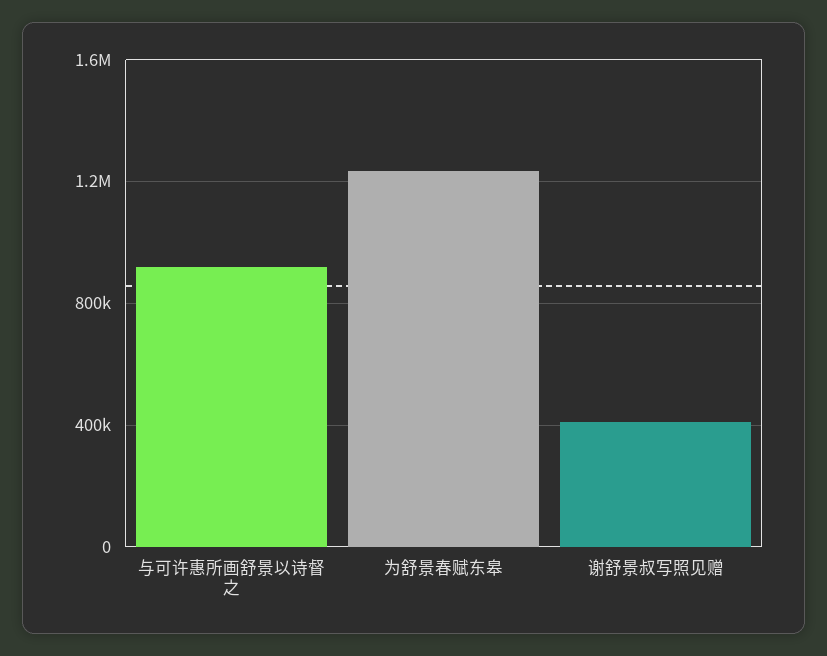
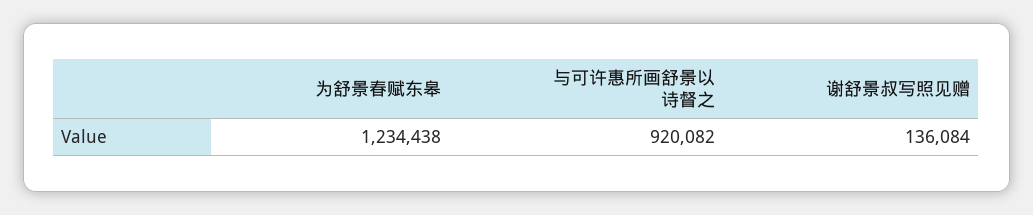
  {
    "与可许惠所画舒景以诗督之": 920082,
    "为舒景春赋东皋": 1234438,
-   "谢舒景叔写照见赠": 400000
+   "谢舒景叔写照见赠": 136084
  }

